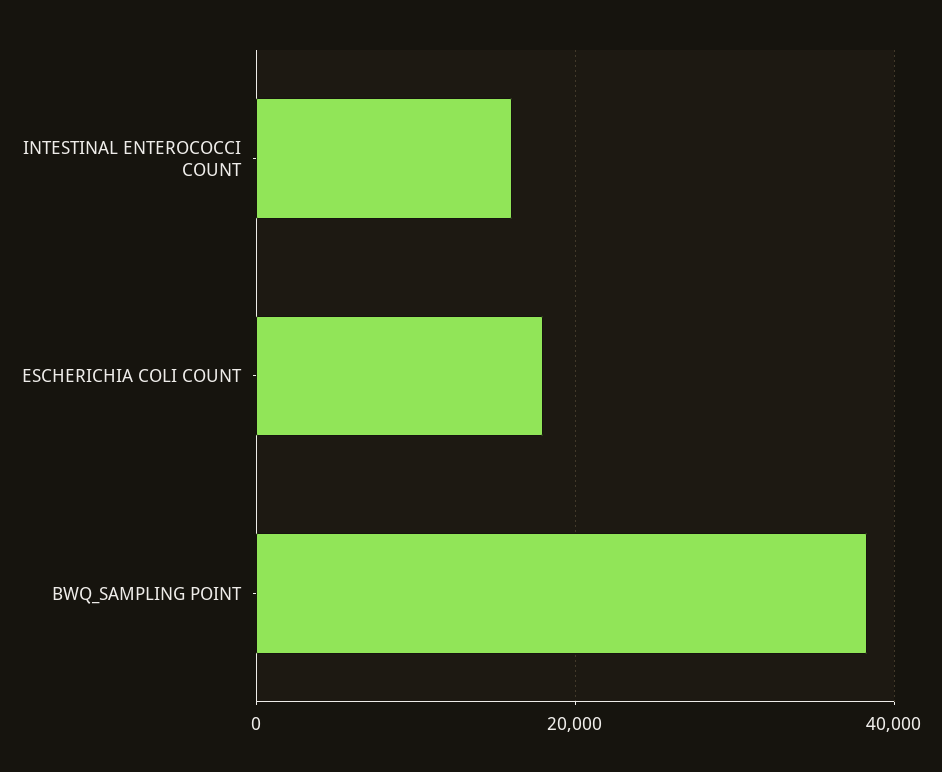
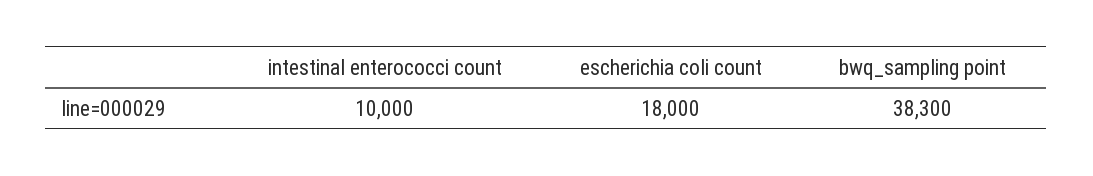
  {
-   "INTESTINAL ENTEROCOCCI COUNT": 16000,
+   "INTESTINAL ENTEROCOCCI COUNT": 10000,
    "ESCHERICHIA COLI COUNT": 18000,
    "BWQ_SAMPLING POINT": 38300
  }

